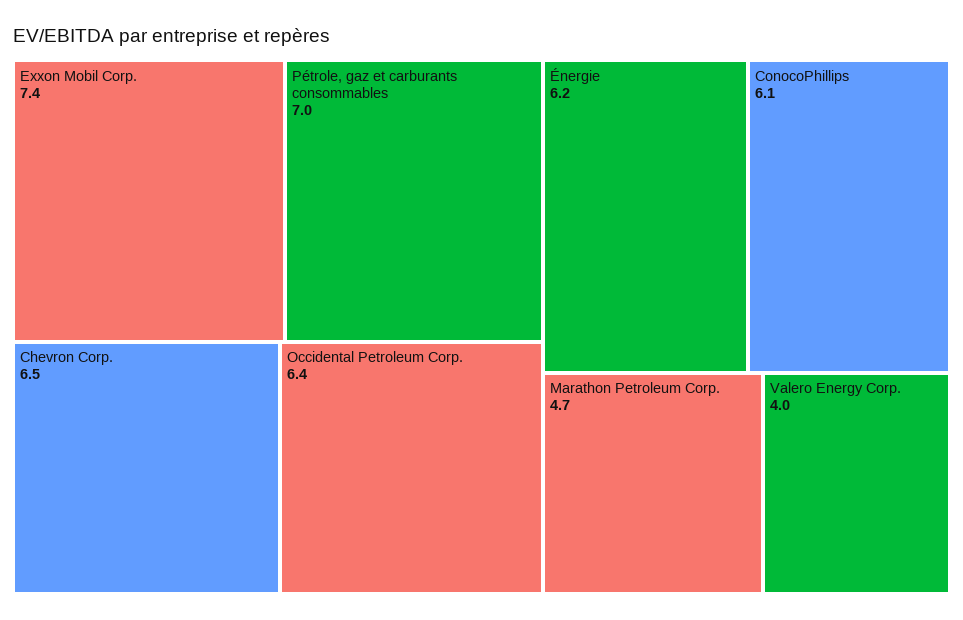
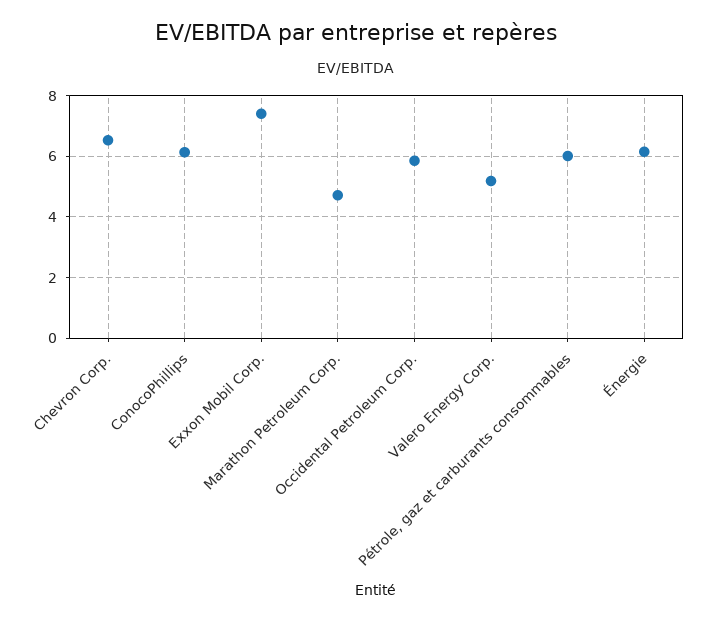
  {
    "Exxon Mobil Corp.": 7.4,
-   "Pétrole, gaz et carburants consommables": 7,
+   "Pétrole, gaz et carburants consommables": 6,
    "Chevron Corp.": 6.5,
-   "Occidental Petroleum Corp.": 6.4,
+   "Occidental Petroleum Corp.": 5.8,
    "Énergie": 6.2,
    "ConocoPhillips": 6.1,
    "Marathon Petroleum Corp.": 4.7,
-   "Valero Energy Corp.": 4
+   "Valero Energy Corp.": 5.2
  }

